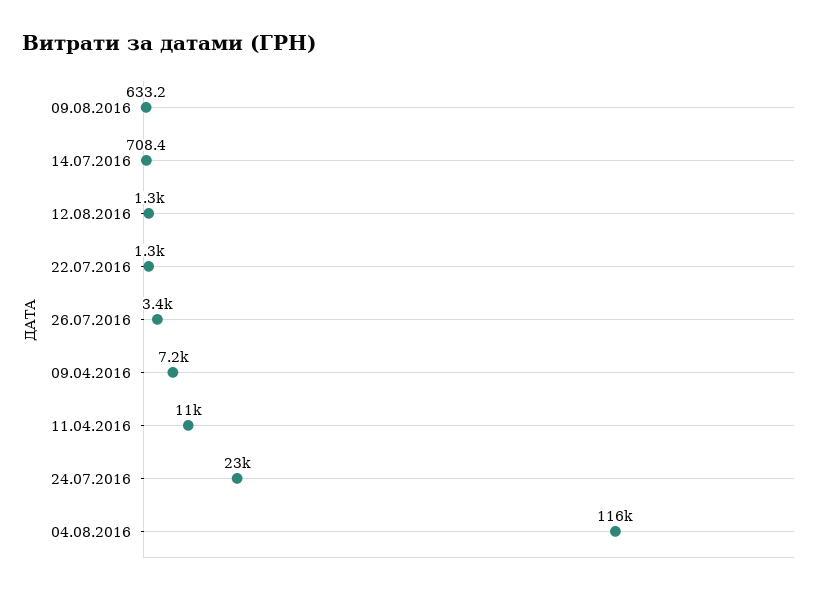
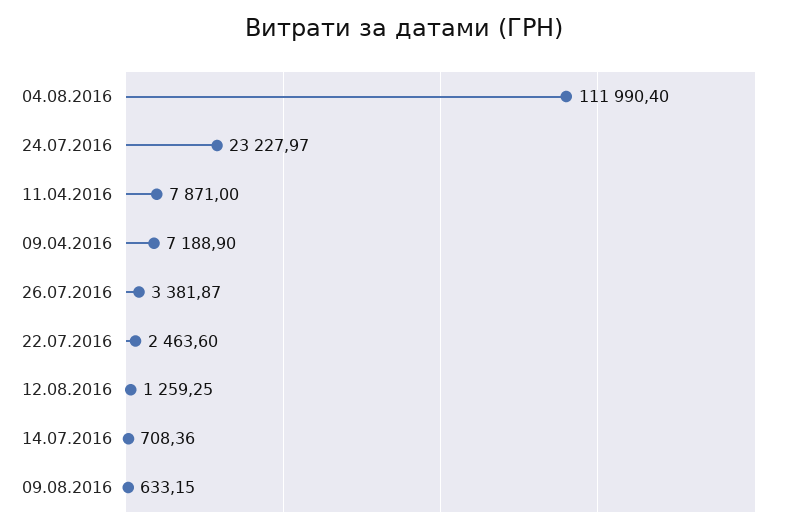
  {
    "09.08.2016": 633.15,
    "14.07.2016": 708.36,
    "12.08.2016": 1259.25,
-   "22.07.2016": 1300,
+   "22.07.2016": 2463.6,
    "26.07.2016": 3381.87,
    "09.04.2016": 7188.9,
-   "11.04.2016": 11000,
+   "11.04.2016": 7871,
    "24.07.2016": 23227.97,
-   "04.08.2016": 116000
+   "04.08.2016": 111990.4
  }

